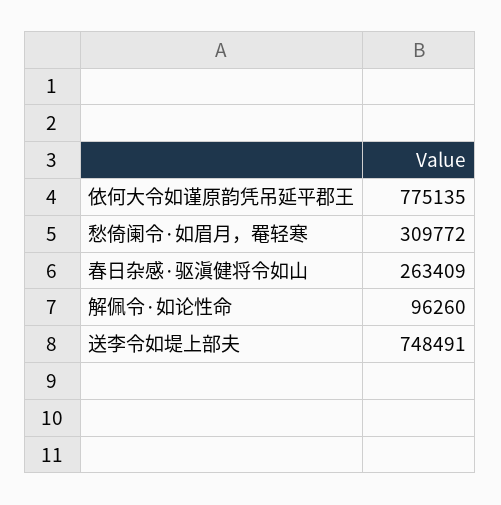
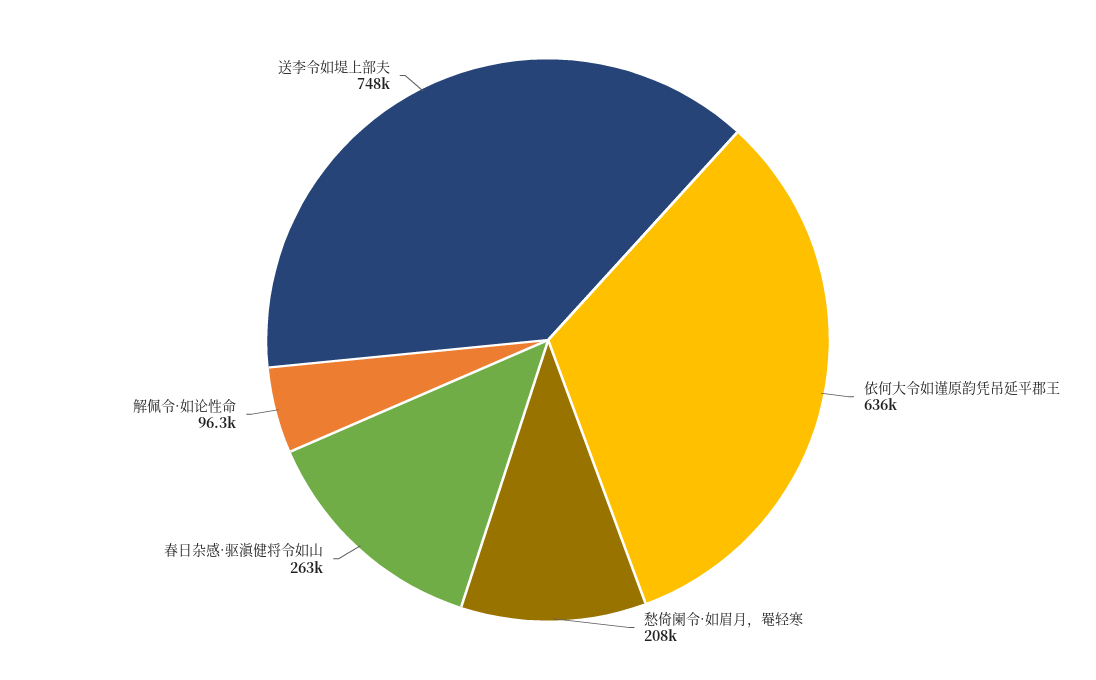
  {
-   "依何大令如谨原韵凭吊延平郡王": 775135,
+   "依何大令如谨原韵凭吊延平郡王": 636000,
-   "愁倚阑令·如眉月，罨轻寒": 309772,
+   "愁倚阑令·如眉月，罨轻寒": 208000,
    "春日杂感·驱滇健将令如山": 263409,
    "解佩令·如论性命": 96260,
    "送李令如堤上部夫": 748491
  }

